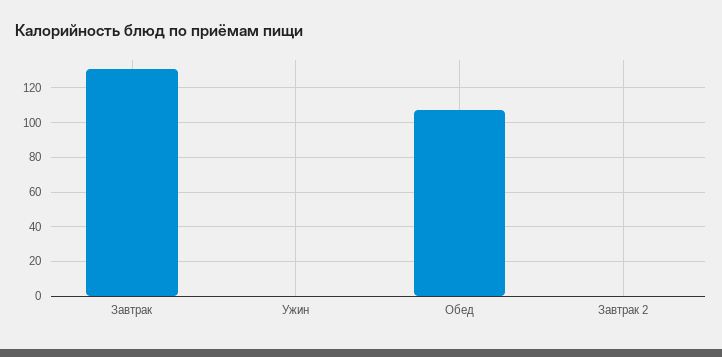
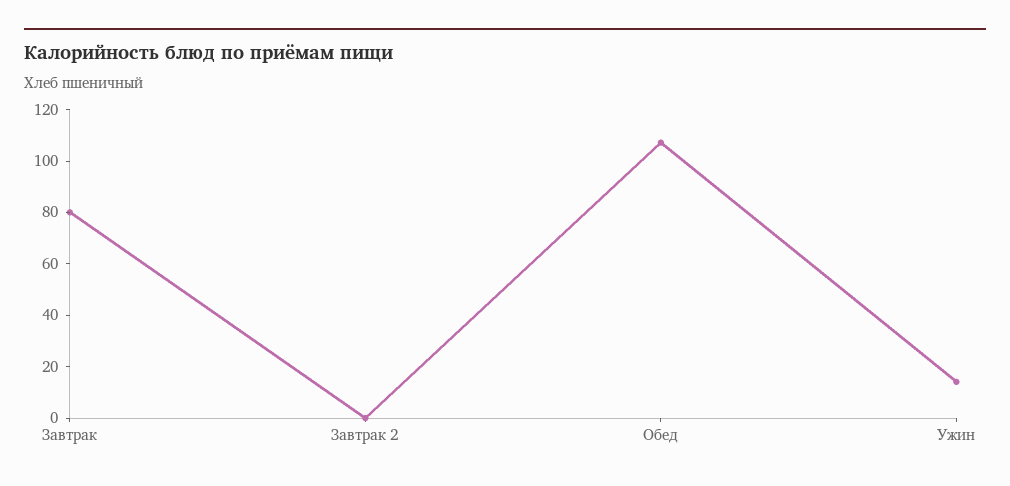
  {
-   "Завтрак": 130,
+   "Завтрак": 80,
-   "Ужин": 0,
+   "Ужин": 15,
    "Обед": 105,
    "Завтрак 2": 0
  }

